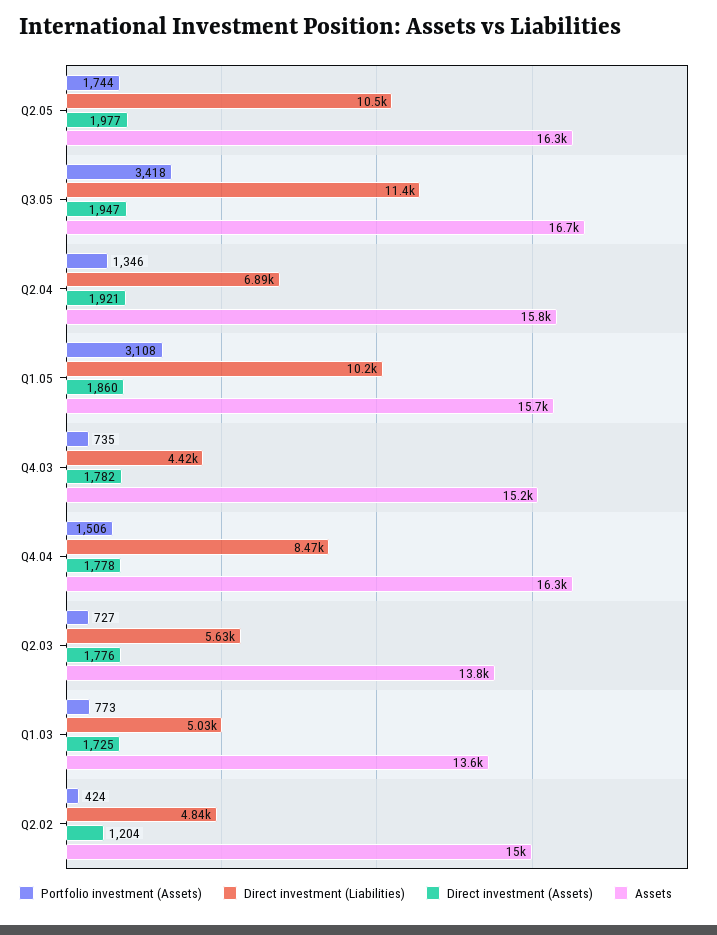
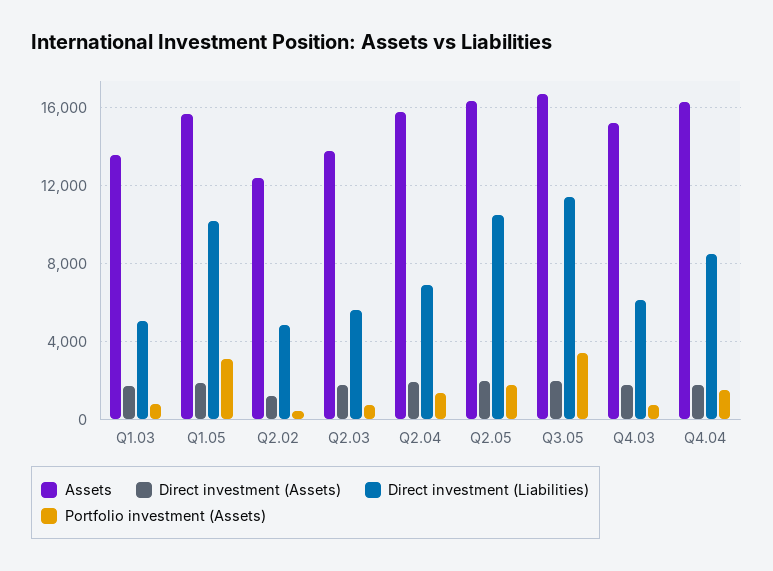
  {
    "Portfolio investment (Assets)": {
      "Q2.05": 1744,
      "Q3.05": 3418,
      "Q2.04": 1346,
      "Q1.05": 3108,
      "Q4.03": 735,
      "Q4.04": 1506,
      "Q2.03": 727,
      "Q1.03": 773,
      "Q2.02": 424
    },
    "Direct investment (Liabilities)": {
      "Q2.05": 10500,
      "Q3.05": 11400,
      "Q2.04": 6890,
      "Q1.05": 10200,
-     "Q4.03": 4420,
+     "Q4.03": 6000,
      "Q4.04": 8470,
      "Q2.03": 5630,
      "Q1.03": 5030,
      "Q2.02": 4840
    },
    "Direct investment (Assets)": {
      "Q2.05": 1977,
      "Q3.05": 1947,
      "Q2.04": 1921,
      "Q1.05": 1860,
      "Q4.03": 1782,
      "Q4.04": 1778,
      "Q2.03": 1776,
      "Q1.03": 1725,
      "Q2.02": 1204
    },
    "Assets": {
      "Q2.05": 16300,
      "Q3.05": 16700,
      "Q2.04": 15800,
      "Q1.05": 15700,
      "Q4.03": 15200,
      "Q4.04": 16300,
      "Q2.03": 13800,
      "Q1.03": 13600,
-     "Q2.02": 15000
+     "Q2.02": 12500
    }
  }

